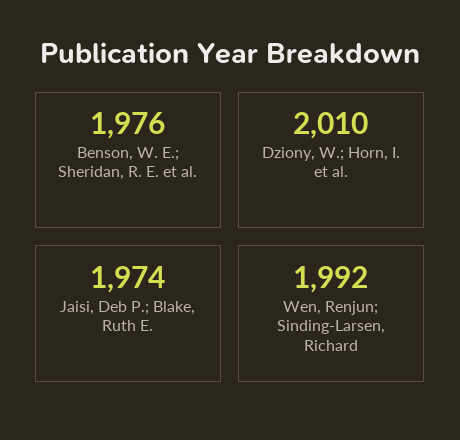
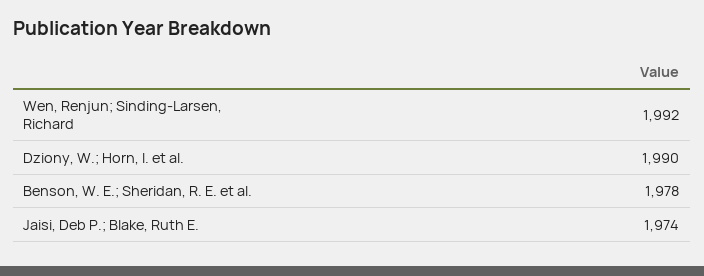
  {
-   "Benson, W. E.; Sheridan, R. E. et al.": 1976,
+   "Benson, W. E.; Sheridan, R. E. et al.": 1978,
-   "Dziony, W.; Horn, I. et al.": 2010,
+   "Dziony, W.; Horn, I. et al.": 1990,
    "Jaisi, Deb P.; Blake, Ruth E.": 1974,
    "Wen, Renjun; Sinding-Larsen, Richard": 1992
  }

